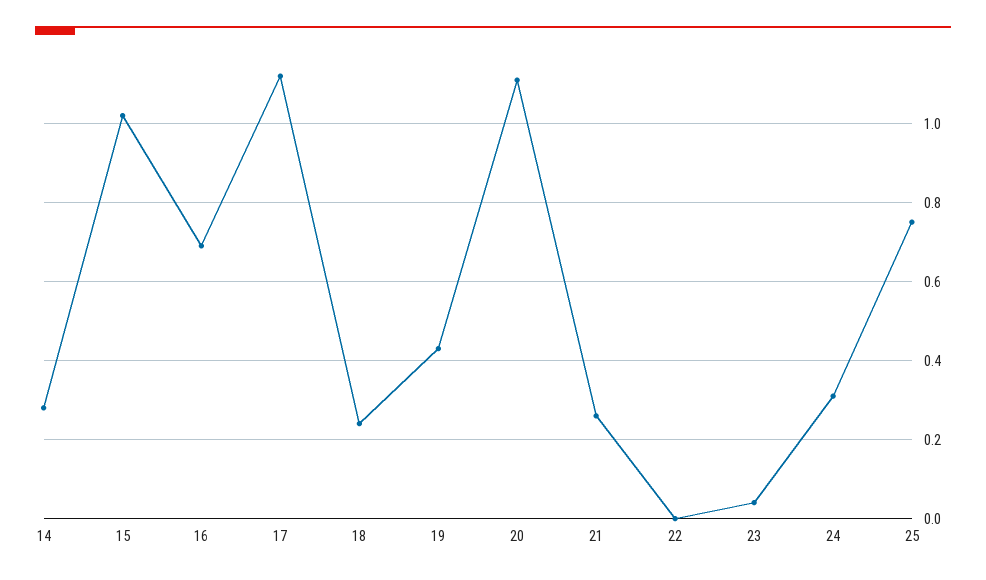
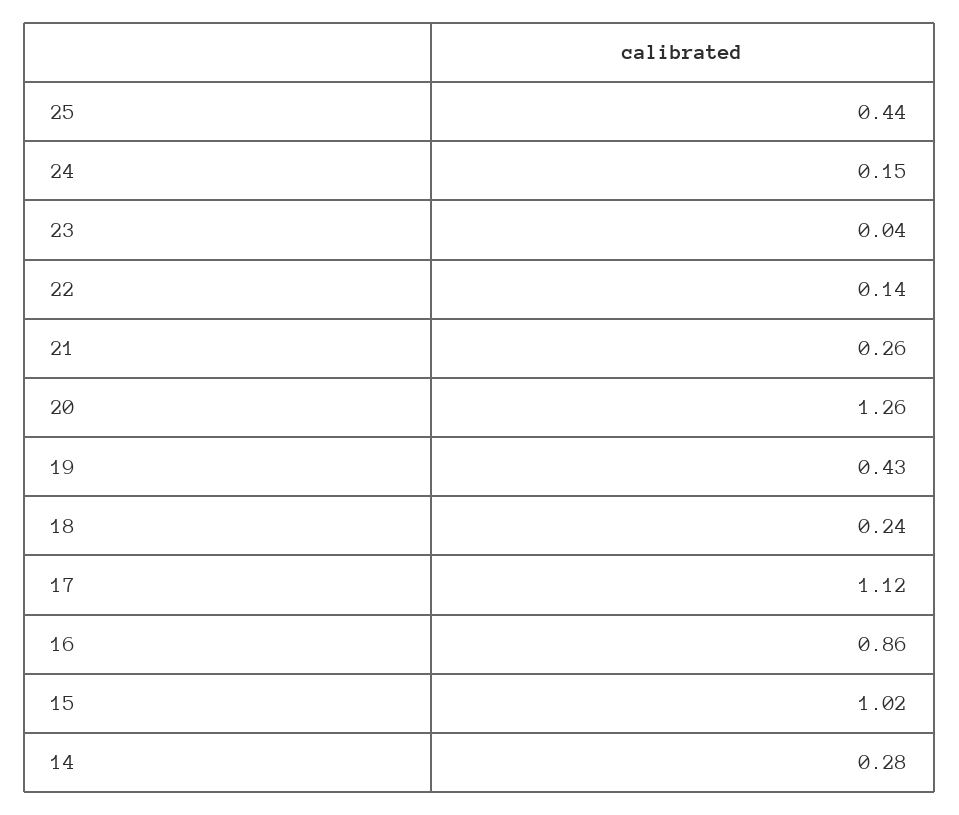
  {
    "14": 0.28,
    "15": 1.02,
-   "16": 0.7,
+   "16": 0.86,
    "17": 1.12,
    "18": 0.24,
    "19": 0.43,
-   "20": 1.1,
+   "20": 1.26,
    "21": 0.26,
-   "22": 0,
+   "22": 0.14,
    "23": 0.04,
-   "24": 0.3,
+   "24": 0.15,
-   "25": 0.75
+   "25": 0.44
  }

